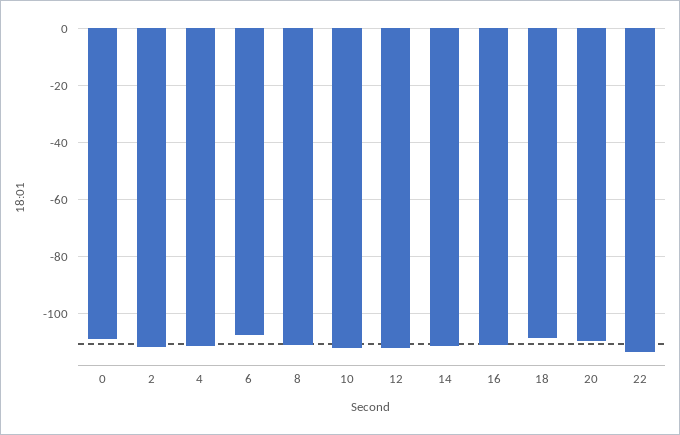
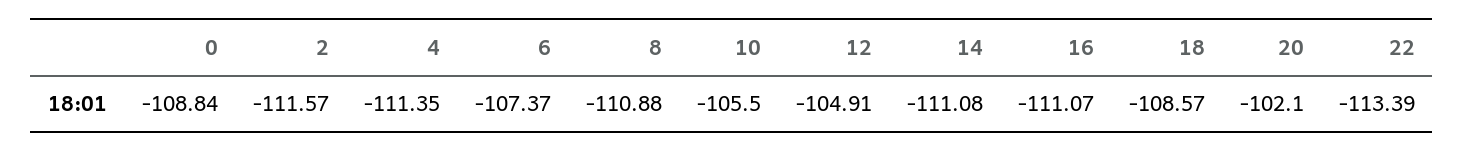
  {
    "0": -108.84,
    "2": -111.57,
    "4": -111.35,
    "6": -107.37,
    "8": -110.88,
-   "10": -112.5,
+   "10": -105.5,
-   "12": -112.5,
+   "12": -104.91,
    "14": -111.08,
    "16": -111.07,
    "18": -108.57,
-   "20": -110,
+   "20": -102.1,
    "22": -113.39
  }

